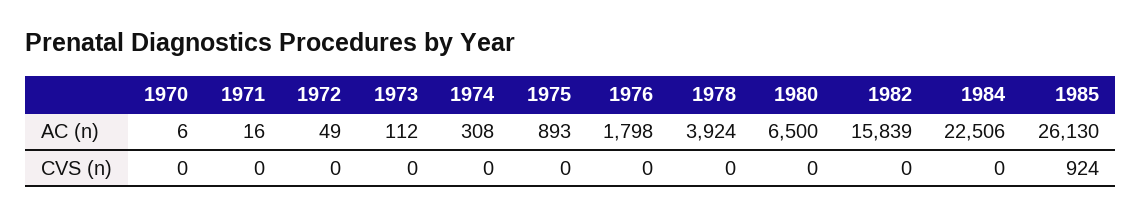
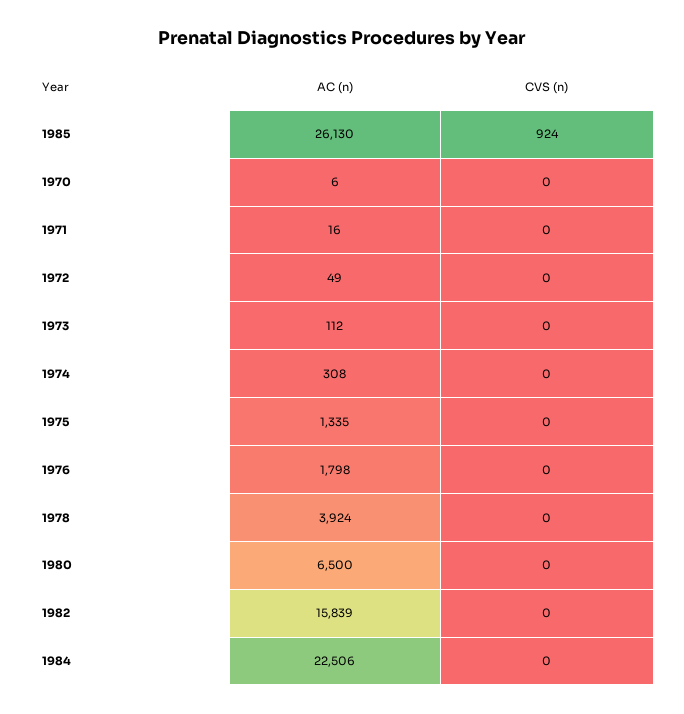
  {
    "1970": {
      "AC (n)": 6,
      "CVS (n)": 0
    },
    "1971": {
      "AC (n)": 16,
      "CVS (n)": 0
    },
    "1972": {
      "AC (n)": 49,
      "CVS (n)": 0
    },
    "1973": {
      "AC (n)": 112,
      "CVS (n)": 0
    },
    "1974": {
      "AC (n)": 308,
      "CVS (n)": 0
    },
    "1975": {
-     "AC (n)": 893,
+     "AC (n)": 1335,
      "CVS (n)": 0
    },
    "1976": {
      "AC (n)": 1798,
      "CVS (n)": 0
    },
    "1978": {
      "AC (n)": 3924,
      "CVS (n)": 0
    },
    "1980": {
      "AC (n)": 6500,
      "CVS (n)": 0
    },
    "1982": {
      "AC (n)": 15839,
      "CVS (n)": 0
    },
    "1984": {
      "AC (n)": 22506,
      "CVS (n)": 0
    },
    "1985": {
      "AC (n)": 26130,
      "CVS (n)": 924
    }
  }

